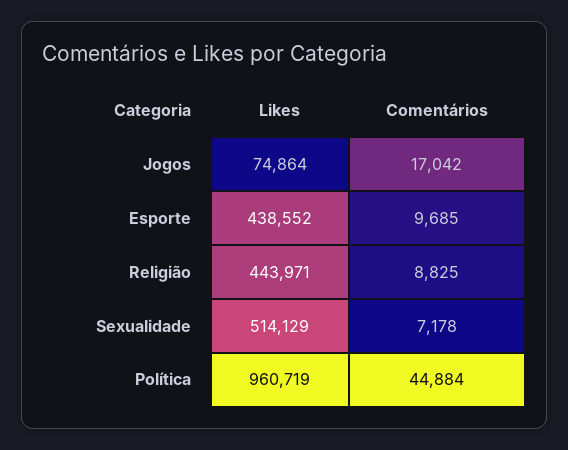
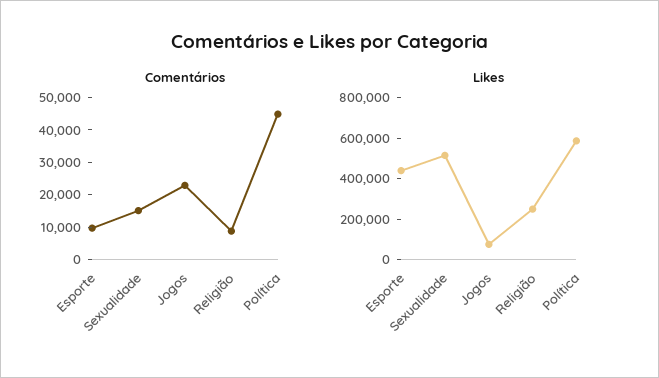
  {
    "Likes": {
      "Jogos": 74864,
      "Esporte": 438552,
-     "Religião": 443971,
+     "Religião": 250000,
      "Sexualidade": 514129,
-     "Política": 960719
+     "Política": 600000
    },
    "Comentários": {
-     "Jogos": 17042,
+     "Jogos": 22500,
      "Esporte": 9685,
      "Religião": 8825,
-     "Sexualidade": 7178,
+     "Sexualidade": 15000,
      "Política": 44884
    }
  }

